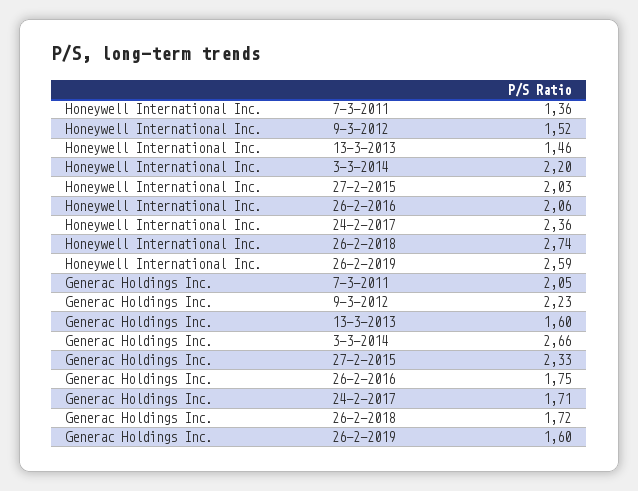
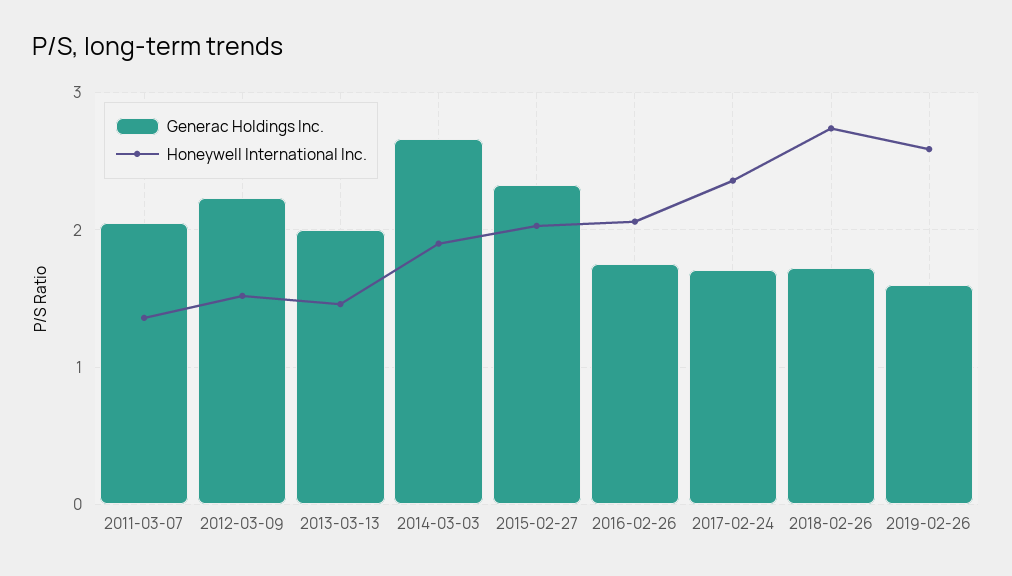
  {
    "Honeywell International Inc.": {
      "7-3-2011": 1.36,
      "9-3-2012": 1.52,
      "13-3-2013": 1.46,
-     "3-3-2014": 2.2,
+     "3-3-2014": 1.9,
      "27-2-2015": 2.03,
      "26-2-2016": 2.06,
      "24-2-2017": 2.36,
      "26-2-2018": 2.74,
      "26-2-2019": 2.59
    },
    "Generac Holdings Inc.": {
      "7-3-2011": 2.05,
      "9-3-2012": 2.23,
-     "13-3-2013": 1.6,
+     "13-3-2013": 2,
      "3-3-2014": 2.66,
      "27-2-2015": 2.33,
      "26-2-2016": 1.75,
      "24-2-2017": 1.71,
      "26-2-2018": 1.72,
      "26-2-2019": 1.6
    }
  }

